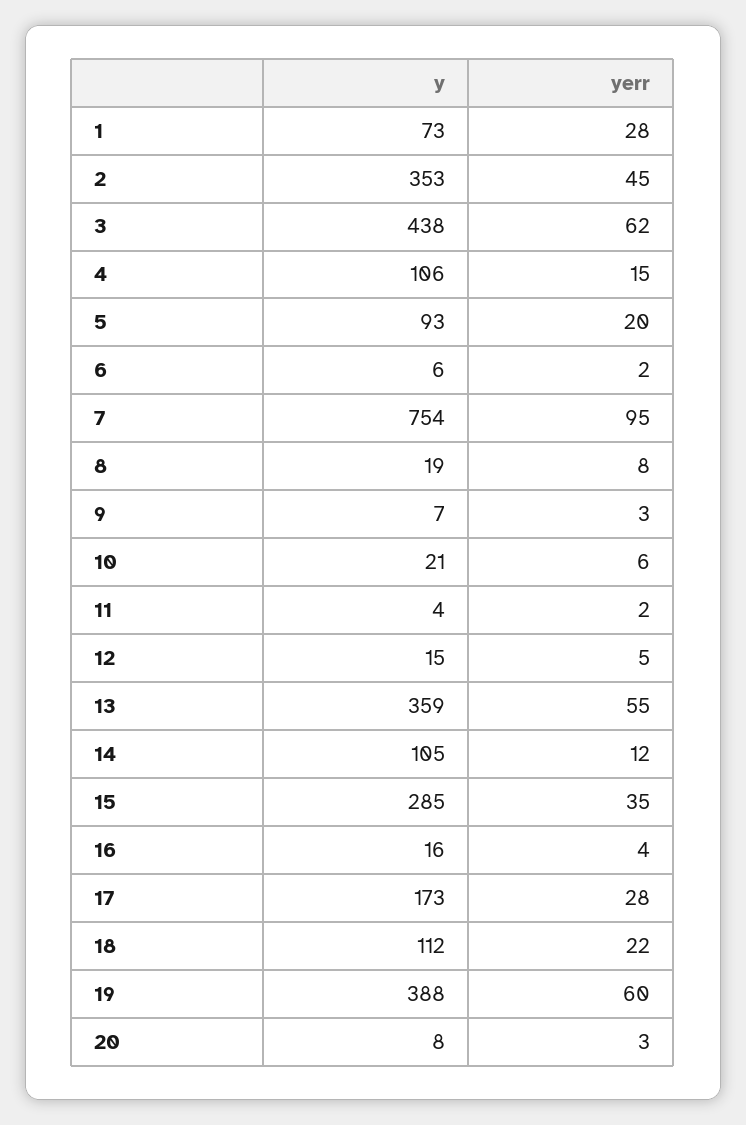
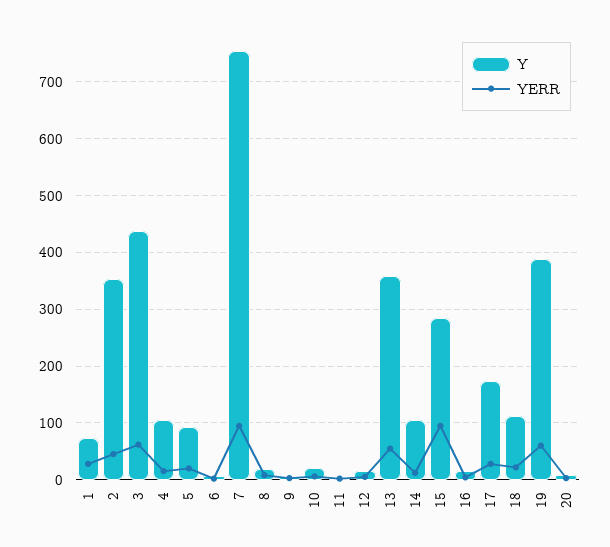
  {
    "y": {
      "1": 73,
      "2": 353,
      "3": 438,
      "4": 106,
      "5": 93,
      "6": 6,
      "7": 754,
      "8": 19,
      "9": 7,
      "10": 21,
      "11": 4,
      "12": 15,
      "13": 359,
      "14": 105,
      "15": 285,
      "16": 16,
      "17": 173,
      "18": 112,
      "19": 388,
      "20": 8
    },
    "yerr": {
      "1": 28,
      "2": 45,
      "3": 62,
      "4": 15,
      "5": 20,
      "6": 2,
      "7": 95,
      "8": 8,
      "9": 3,
      "10": 6,
      "11": 2,
      "12": 5,
      "13": 55,
      "14": 12,
-     "15": 35,
+     "15": 100,
      "16": 4,
      "17": 28,
      "18": 22,
      "19": 60,
      "20": 3
    }
  }

